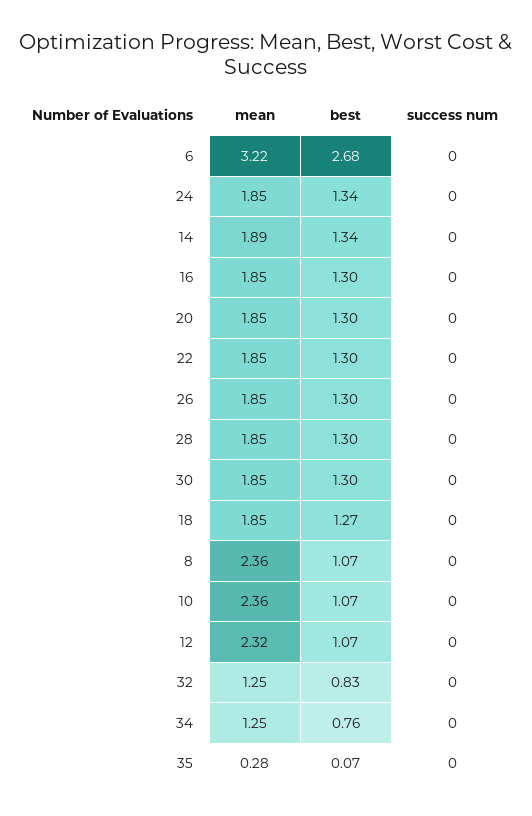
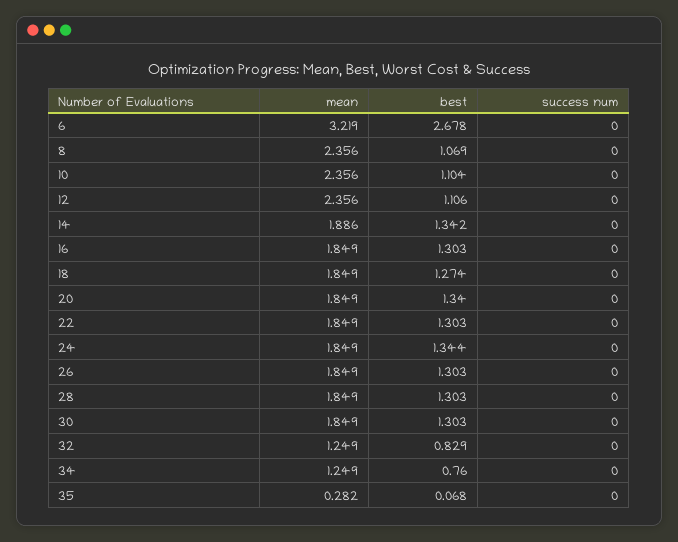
  {
    "mean": {
      "6": 3.219,
      "24": 1.849,
      "14": 1.886,
      "16": 1.849,
      "20": 1.849,
      "22": 1.849,
      "26": 1.849,
      "28": 1.849,
      "30": 1.849,
      "18": 1.849,
      "8": 2.356,
      "10": 2.356,
-     "12": 2.32,
+     "12": 2.356,
      "32": 1.249,
      "34": 1.249,
      "35": 0.282
    },
    "best": {
      "6": 2.678,
      "24": 1.344,
      "14": 1.342,
      "16": 1.303,
-     "20": 1.3,
+     "20": 1.34,
      "22": 1.303,
      "26": 1.303,
      "28": 1.303,
      "30": 1.303,
      "18": 1.274,
      "8": 1.069,
-     "10": 1.07,
+     "10": 1.104,
-     "12": 1.07,
+     "12": 1.106,
      "32": 0.829,
      "34": 0.76,
      "35": 0.068
    },
    "success num": {
      "6": 0,
      "24": 0,
      "14": 0,
      "16": 0,
      "20": 0,
      "22": 0,
      "26": 0,
      "28": 0,
      "30": 0,
      "18": 0,
      "8": 0,
      "10": 0,
      "12": 0,
      "32": 0,
      "34": 0,
      "35": 0
    }
  }

